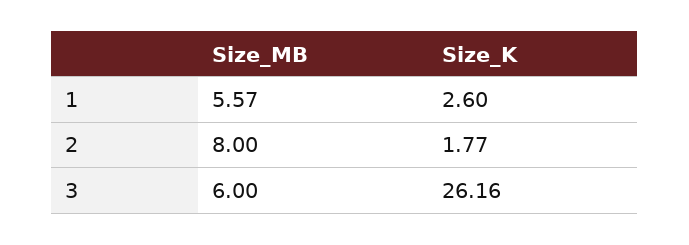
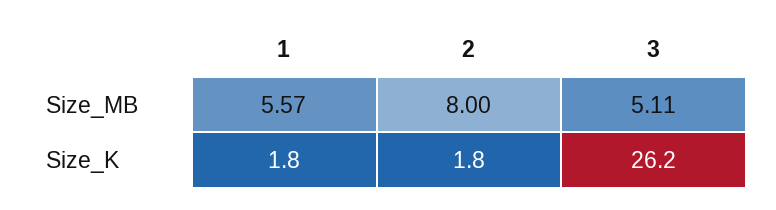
  {
    "Size_MB": {
      "1": 5.57,
      "2": 8,
-     "3": 6
+     "3": 5.11
    },
    "Size_K": {
-     "1": 2.6,
+     "1": 1.8,
      "2": 1.77,
      "3": 26.16
    }
  }

